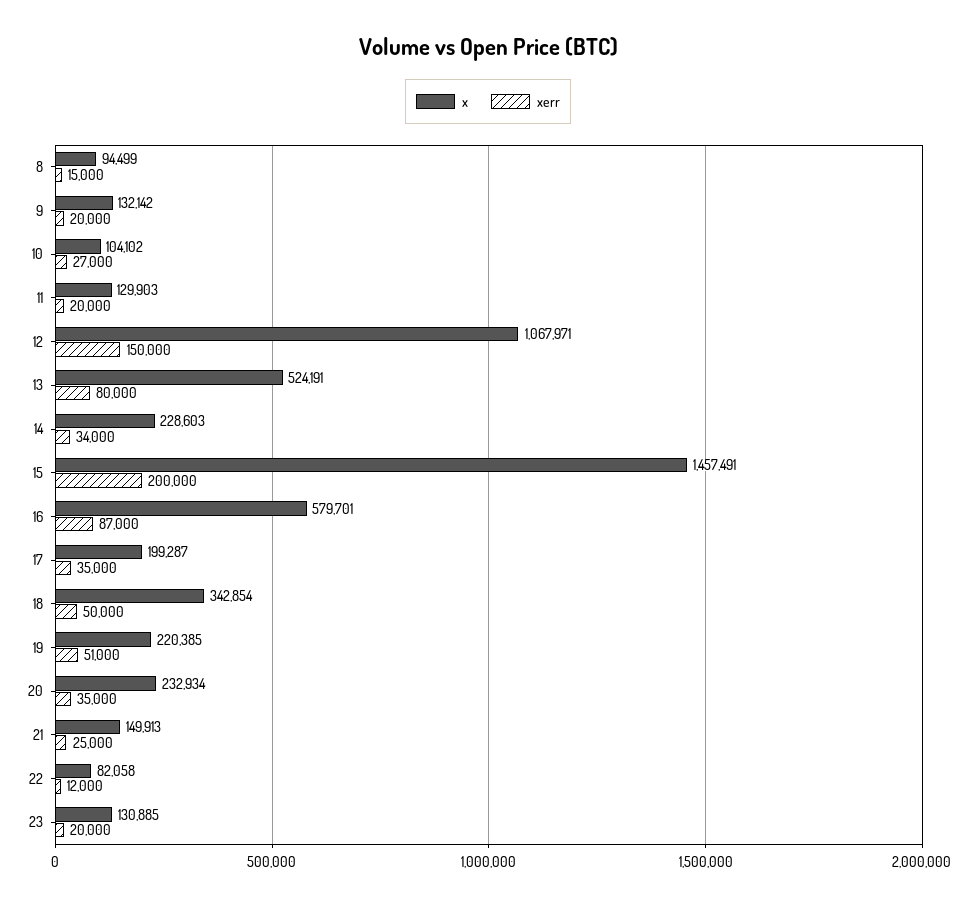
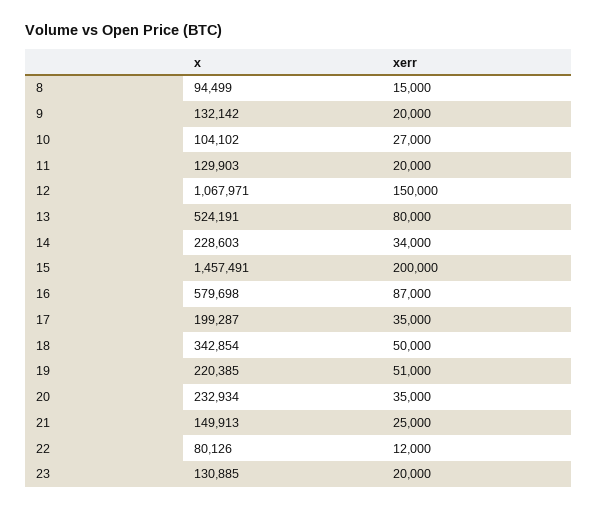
  {
    "x": {
      "8": 94499,
      "9": 132142,
      "10": 104102,
      "11": 129903,
      "12": 1067971,
      "13": 524191,
      "14": 228603,
      "15": 1457491,
-     "16": 579701,
+     "16": 579698,
      "17": 199287,
      "18": 342854,
      "19": 220385,
      "20": 232934,
      "21": 149913,
-     "22": 82058,
+     "22": 80126,
      "23": 130885
    },
    "xerr": {
      "8": 15000,
      "9": 20000,
      "10": 27000,
      "11": 20000,
      "12": 150000,
      "13": 80000,
      "14": 34000,
      "15": 200000,
      "16": 87000,
      "17": 35000,
      "18": 50000,
      "19": 51000,
      "20": 35000,
      "21": 25000,
      "22": 12000,
      "23": 20000
    }
  }

